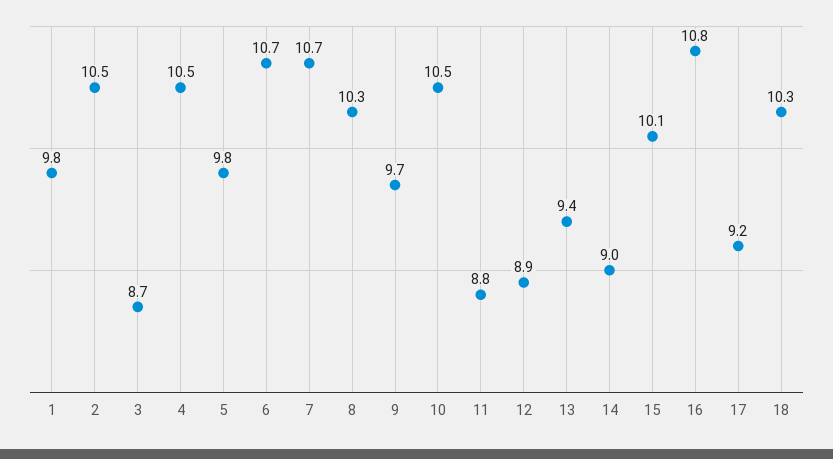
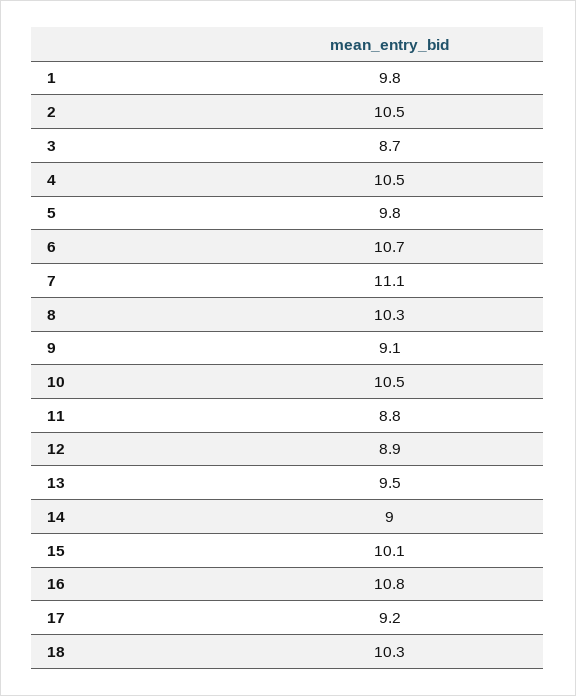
  {
    "1": 9.8,
    "2": 10.5,
    "3": 8.7,
    "4": 10.5,
    "5": 9.8,
    "6": 10.7,
-   "7": 10.7,
+   "7": 11.1,
    "8": 10.3,
-   "9": 9.7,
+   "9": 9.1,
    "10": 10.5,
    "11": 8.8,
    "12": 8.9,
-   "13": 9.4,
+   "13": 9.5,
    "14": 9,
    "15": 10.1,
    "16": 10.8,
    "17": 9.2,
    "18": 10.3
  }

